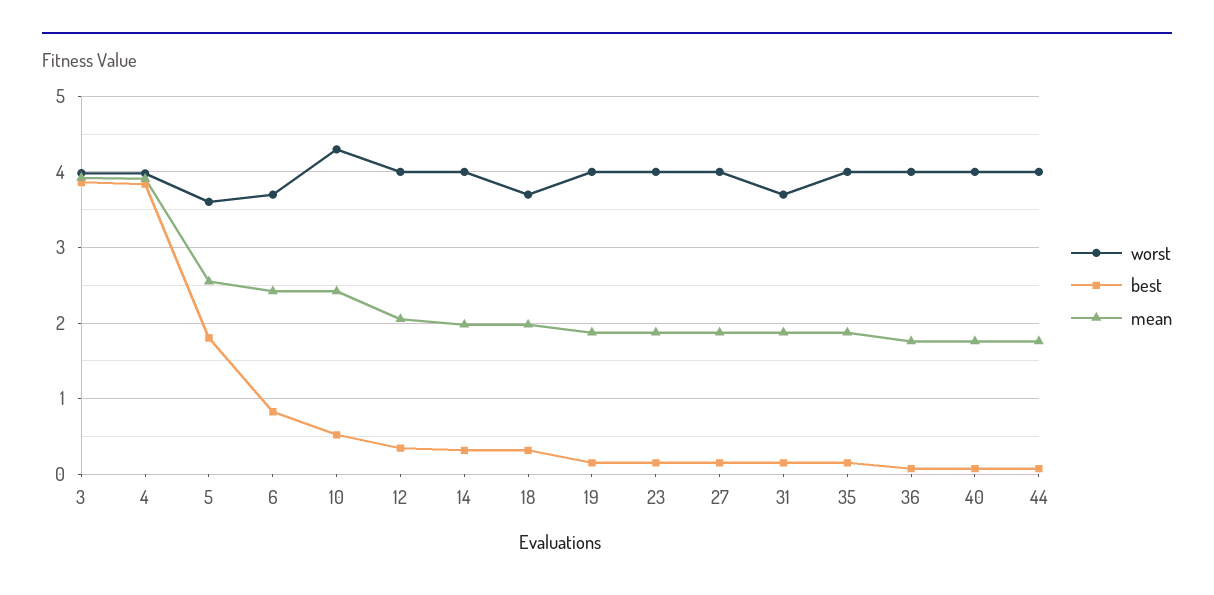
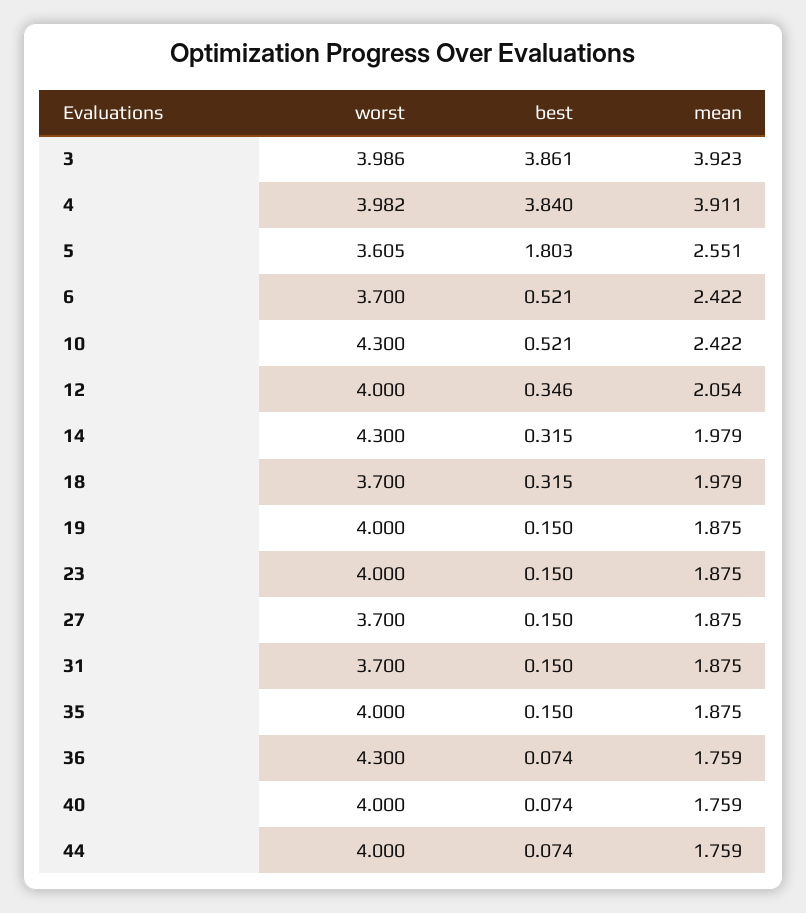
  {
    "worst": {
      "3": 3.986,
      "4": 3.982,
      "5": 3.605,
      "6": 3.7,
      "10": 4.3,
      "12": 4,
-     "14": 4,
+     "14": 4.3,
      "18": 3.7,
      "19": 4,
      "23": 4,
-     "27": 4,
+     "27": 3.7,
      "31": 3.7,
      "35": 4,
-     "36": 4,
+     "36": 4.3,
      "40": 4,
      "44": 4
    },
    "best": {
      "3": 3.861,
      "4": 3.84,
      "5": 1.803,
-     "6": 0.8,
+     "6": 0.521,
      "10": 0.521,
      "12": 0.346,
      "14": 0.315,
      "18": 0.315,
      "19": 0.15,
      "23": 0.15,
      "27": 0.15,
      "31": 0.15,
      "35": 0.15,
      "36": 0.074,
      "40": 0.074,
      "44": 0.074
    },
    "mean": {
      "3": 3.923,
      "4": 3.911,
      "5": 2.551,
      "6": 2.422,
      "10": 2.422,
      "12": 2.054,
      "14": 1.979,
      "18": 1.979,
      "19": 1.875,
      "23": 1.875,
      "27": 1.875,
      "31": 1.875,
      "35": 1.875,
      "36": 1.759,
      "40": 1.759,
      "44": 1.759
    }
  }

